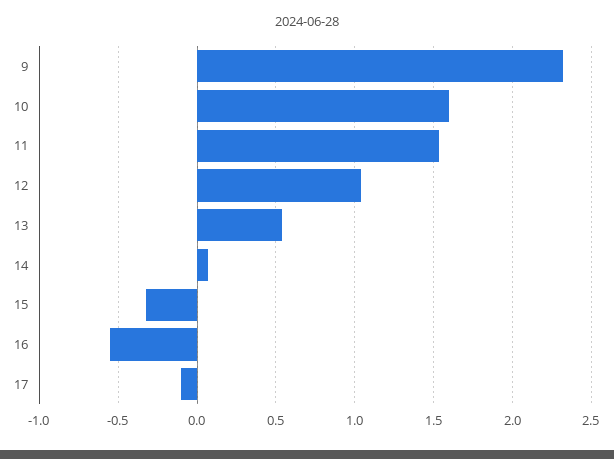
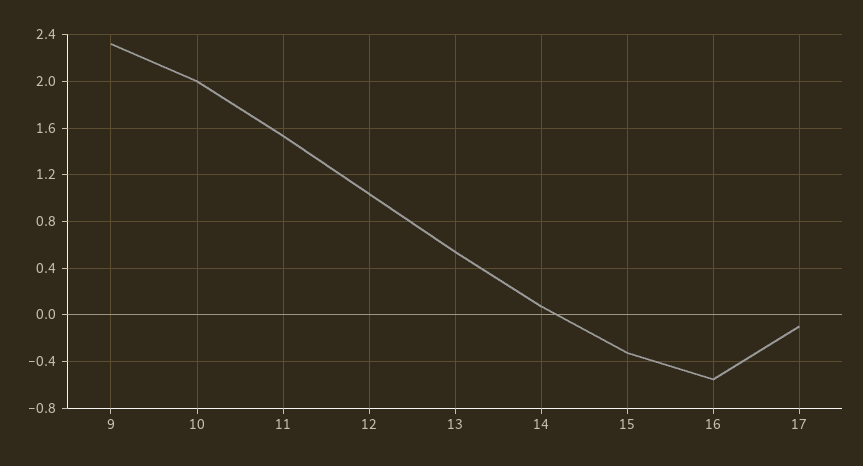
  {
    "9": 2.3,
-   "10": 1.6,
+   "10": 2,
    "11": 1.55,
    "12": 1.05,
    "13": 0.55,
    "14": 0.05,
    "15": -0.35,
    "16": -0.55,
    "17": -0.1
  }

